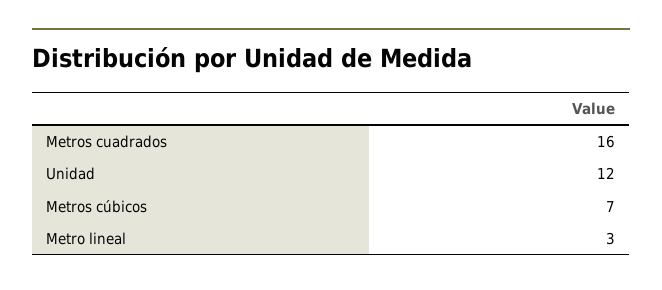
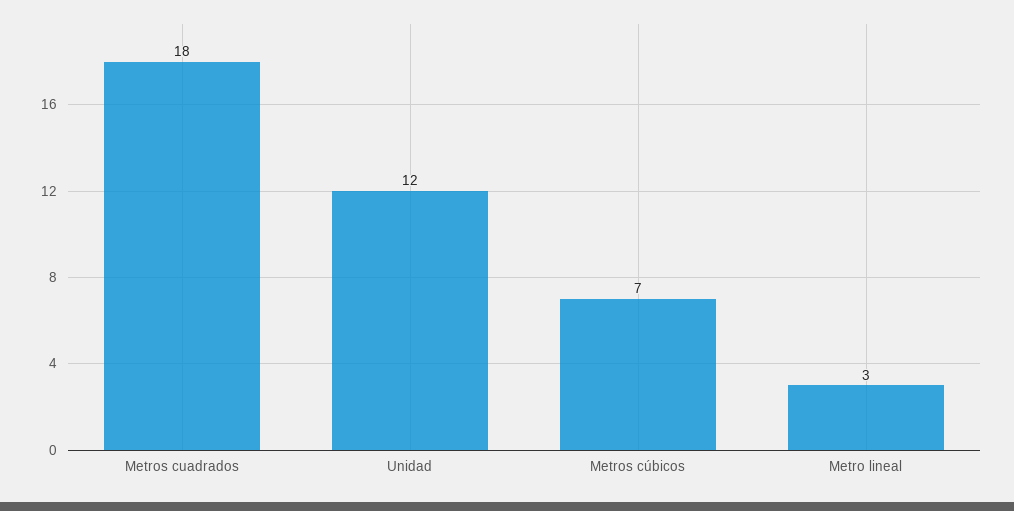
  {
-   "Metros cuadrados": 16,
+   "Metros cuadrados": 18,
    "Unidad": 12,
    "Metros cúbicos": 7,
    "Metro lineal": 3
  }

